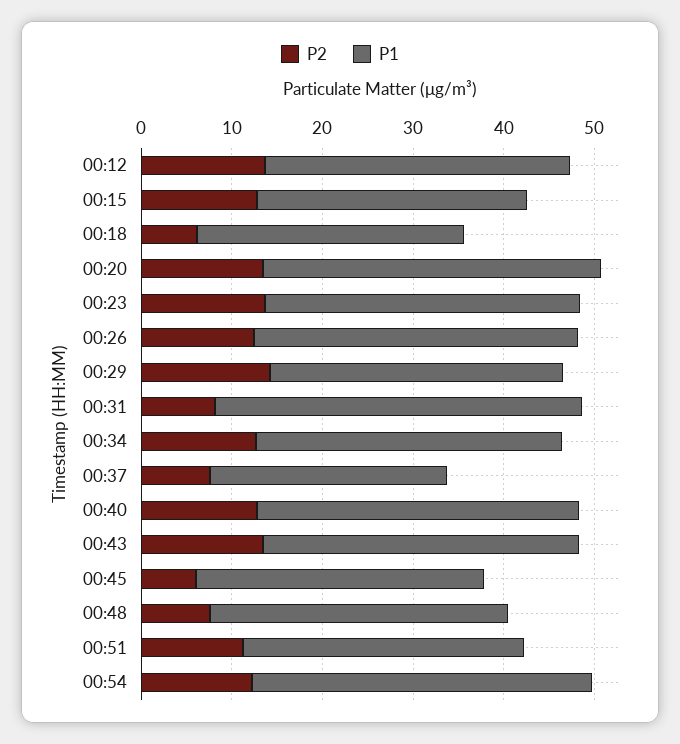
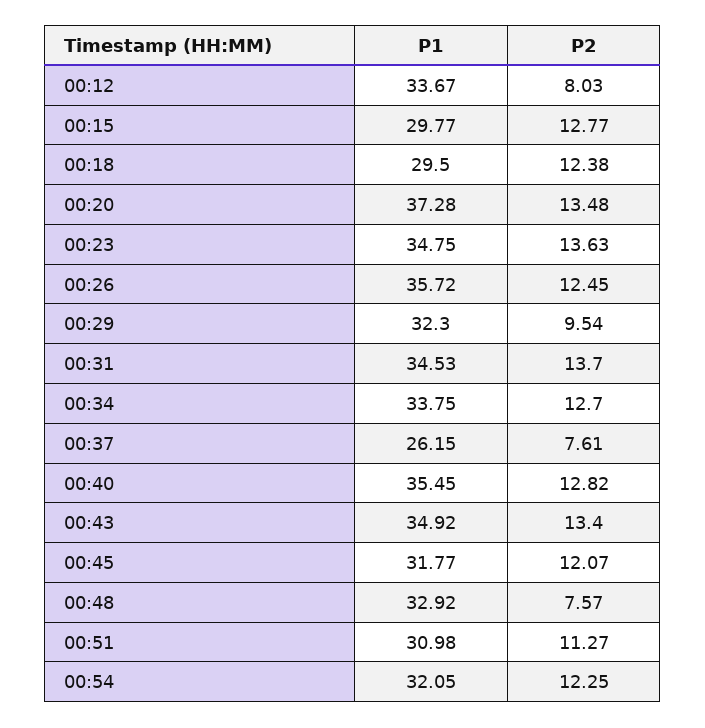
  {
    "P2": {
-     "00:12": 14,
+     "00:12": 8.03,
      "00:15": 12.77,
-     "00:18": 6,
+     "00:18": 12.38,
      "00:20": 13.48,
      "00:23": 13.63,
      "00:26": 12.45,
-     "00:29": 14,
+     "00:29": 9.54,
-     "00:31": 8,
+     "00:31": 13.7,
      "00:34": 12.7,
      "00:37": 7.61,
      "00:40": 12.82,
      "00:43": 13.4,
-     "00:45": 6,
+     "00:45": 12.07,
      "00:48": 7.57,
      "00:51": 11.27,
      "00:54": 12.25
    },
    "P1": {
      "00:12": 33.67,
      "00:15": 29.77,
      "00:18": 29.5,
      "00:20": 37.28,
      "00:23": 34.75,
      "00:26": 35.72,
      "00:29": 32.3,
-     "00:31": 40,
+     "00:31": 34.53,
      "00:34": 33.75,
      "00:37": 26.15,
      "00:40": 35.45,
      "00:43": 34.92,
      "00:45": 31.77,
      "00:48": 32.92,
      "00:51": 30.98,
-     "00:54": 38
+     "00:54": 32.05
    }
  }

